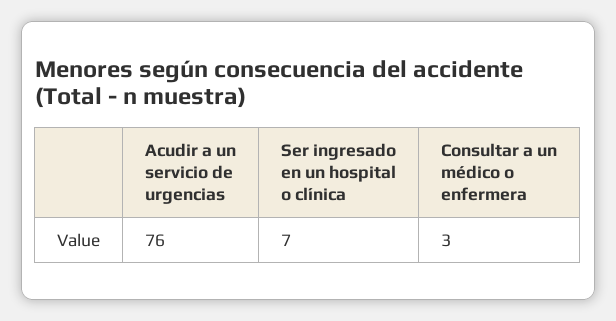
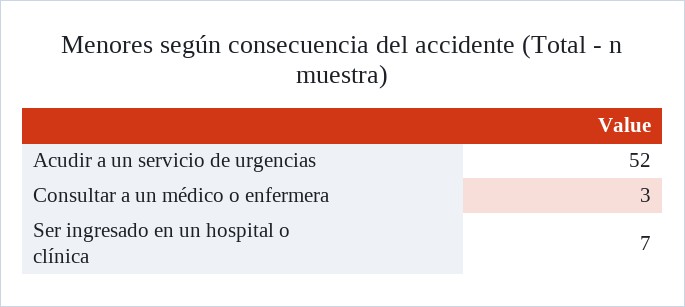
  {
-   "Acudir a un servicio de urgencias": 76,
+   "Acudir a un servicio de urgencias": 52,
    "Ser ingresado en un hospital o clínica": 7,
    "Consultar a un médico o enfermera": 3
  }

